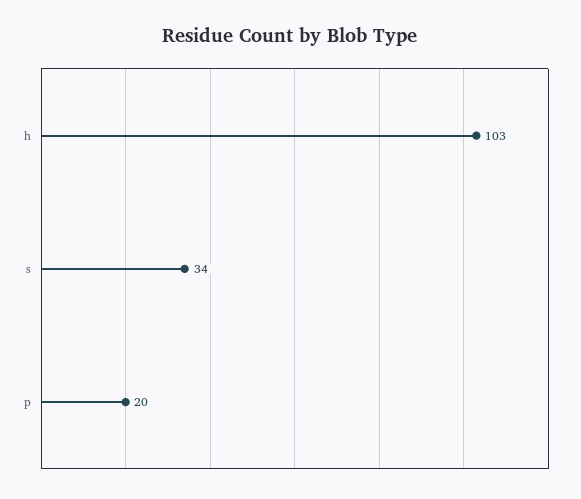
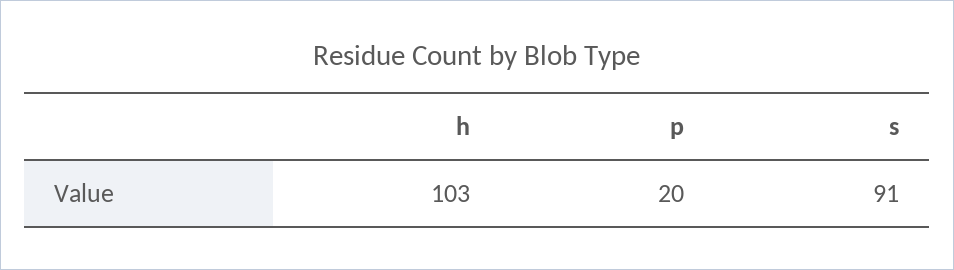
  {
    "h": 103,
-   "s": 34,
+   "s": 91,
    "p": 20
  }

